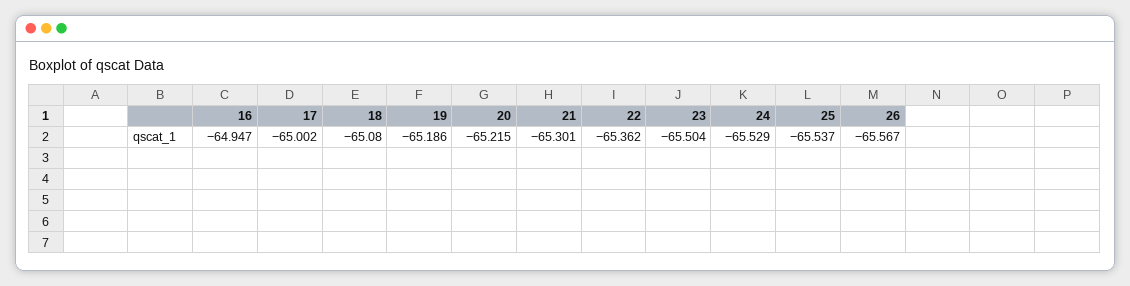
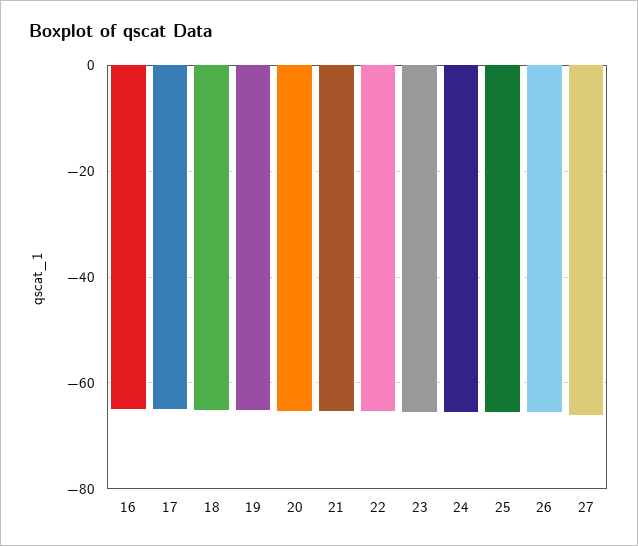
  {
    "16": -64.947,
    "17": -65.002,
    "18": -65.08,
    "19": -65.186,
    "20": -65.215,
    "21": -65.301,
    "22": -65.362,
    "23": -65.504,
    "24": -65.529,
    "25": -65.537,
-   "26": -65.567
+   "26": -65.567,
+   "27": -66
  }

